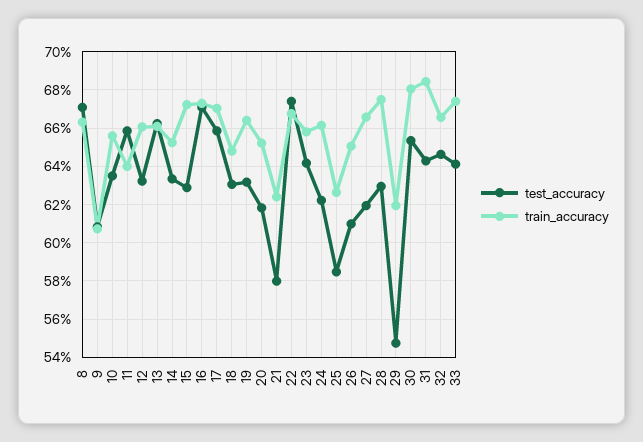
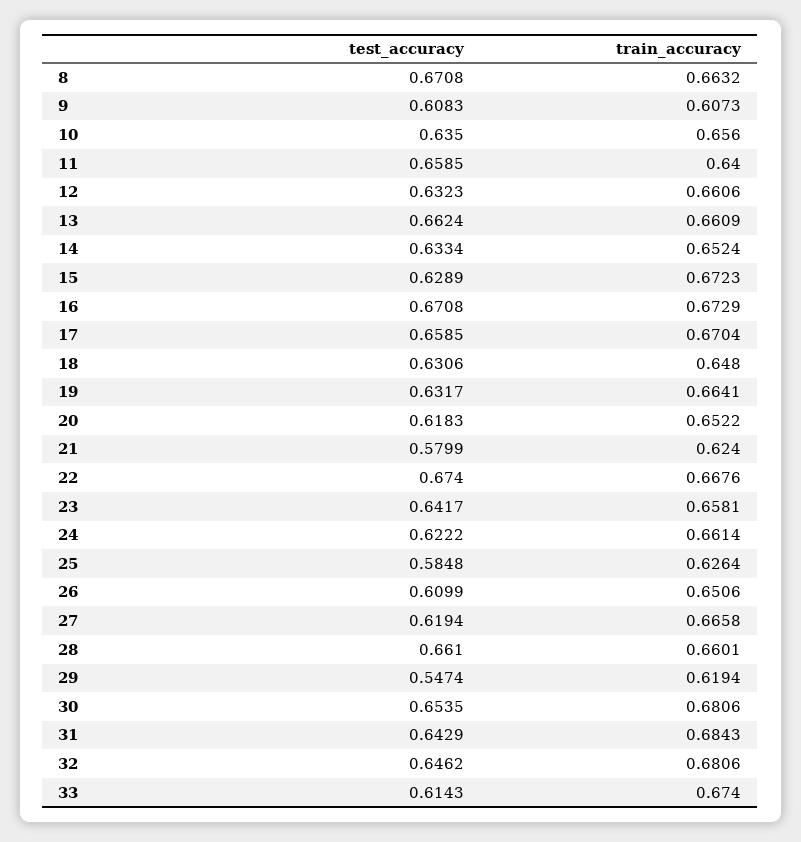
  {
    "test_accuracy": {
      "8": 0.6708,
      "9": 0.6083,
      "10": 0.635,
      "11": 0.6585,
      "12": 0.6323,
      "13": 0.6624,
      "14": 0.6334,
      "15": 0.6289,
      "16": 0.6708,
      "17": 0.6585,
      "18": 0.6306,
      "19": 0.6317,
      "20": 0.6183,
      "21": 0.5799,
      "22": 0.674,
      "23": 0.6417,
      "24": 0.6222,
      "25": 0.5848,
      "26": 0.6099,
      "27": 0.6194,
-     "28": 0.63,
+     "28": 0.661,
      "29": 0.5474,
      "30": 0.6535,
      "31": 0.6429,
      "32": 0.6462,
-     "33": 0.64
+     "33": 0.6143
    },
    "train_accuracy": {
      "8": 0.6632,
      "9": 0.6073,
      "10": 0.656,
      "11": 0.64,
      "12": 0.6606,
      "13": 0.6609,
      "14": 0.6524,
      "15": 0.6723,
      "16": 0.6729,
      "17": 0.6704,
      "18": 0.648,
      "19": 0.6641,
      "20": 0.6522,
      "21": 0.624,
      "22": 0.6676,
      "23": 0.6581,
      "24": 0.6614,
      "25": 0.6264,
      "26": 0.6506,
      "27": 0.6658,
-     "28": 0.675,
+     "28": 0.6601,
      "29": 0.6194,
      "30": 0.6806,
      "31": 0.6843,
-     "32": 0.665,
+     "32": 0.6806,
      "33": 0.674
    }
  }

